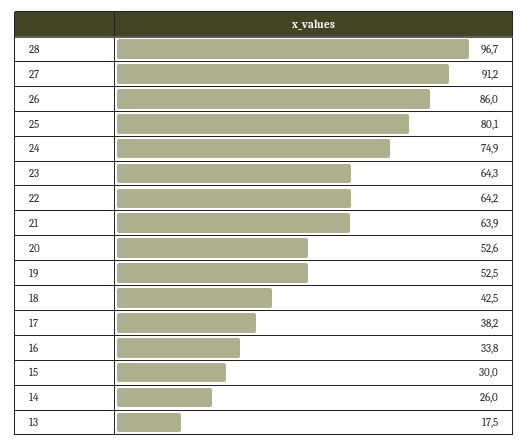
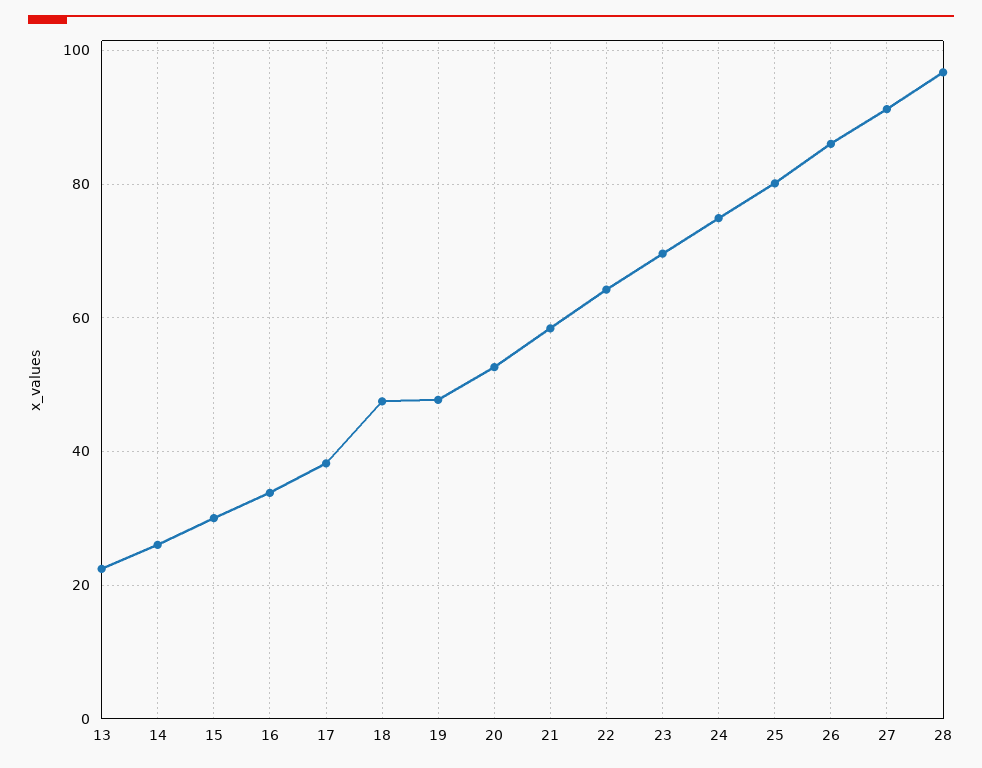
  {
    "28": 96.7,
    "27": 91.2,
    "26": 86,
    "25": 80.1,
    "24": 74.9,
-   "23": 64.3,
+   "23": 70,
    "22": 64.2,
-   "21": 63.9,
+   "21": 58,
    "20": 52.6,
-   "19": 52.5,
+   "19": 48,
-   "18": 42.5,
+   "18": 48,
    "17": 38.2,
    "16": 33.8,
    "15": 30,
    "14": 26,
-   "13": 17.5
+   "13": 22
  }

